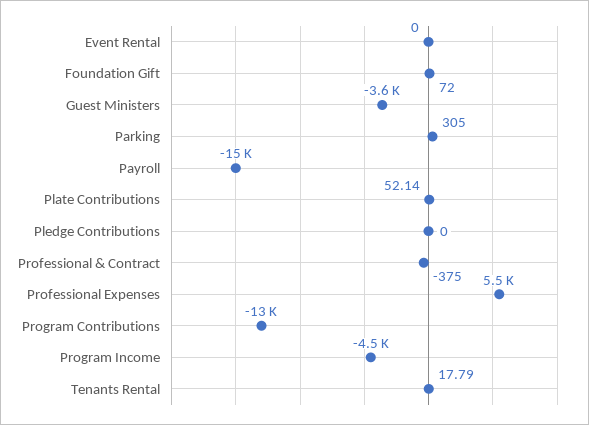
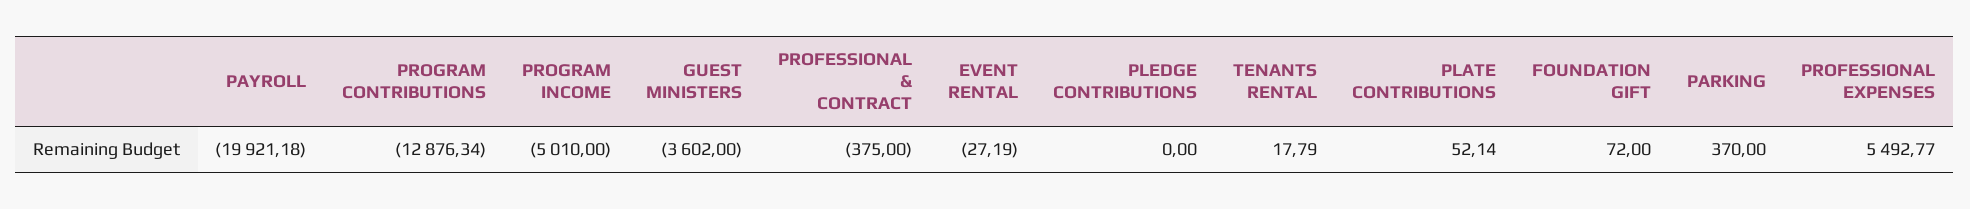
  {
-   "Event Rental": 0,
+   "Event Rental": -27.19,
    "Foundation Gift": 72,
    "Guest Ministers": -3602,
-   "Parking": 305,
+   "Parking": 370,
-   "Payroll": -15000,
+   "Payroll": -19921.18,
    "Plate Contributions": 52.14,
    "Pledge Contributions": 0,
    "Professional & Contract": -375,
    "Professional Expenses": 5492.77,
    "Program Contributions": -12876.34,
-   "Program Income": -4500,
+   "Program Income": -5010,
    "Tenants Rental": 17.79
  }

